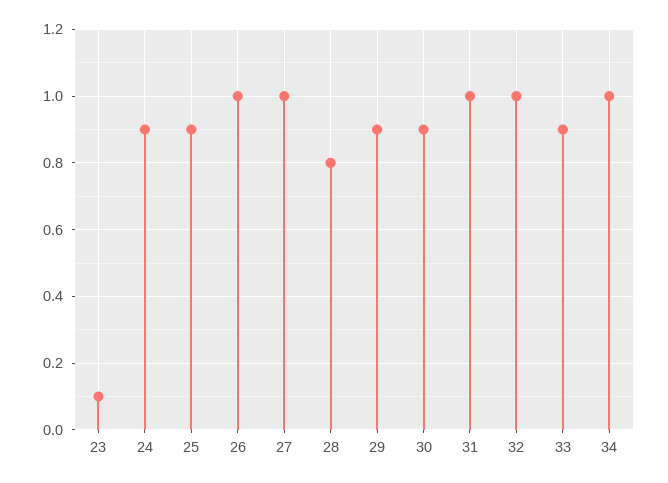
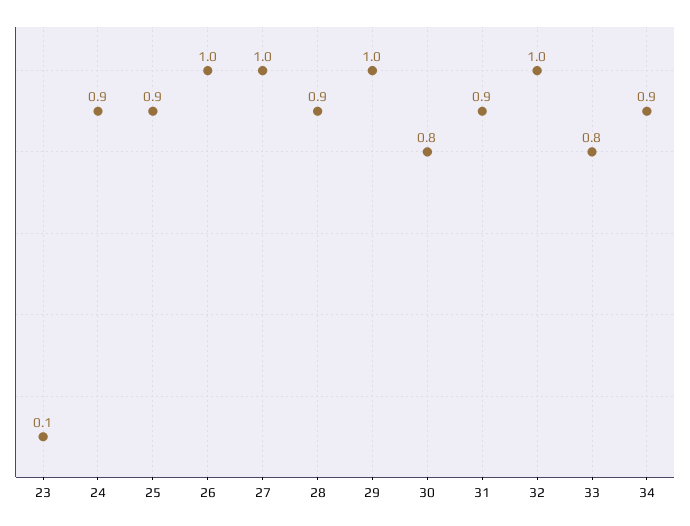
  {
    "23": 0.1,
    "24": 0.9,
    "25": 0.9,
    "26": 1,
    "27": 1,
-   "28": 0.8,
+   "28": 0.9,
-   "29": 0.9,
+   "29": 1,
-   "30": 0.9,
+   "30": 0.8,
-   "31": 1,
+   "31": 0.9,
    "32": 1,
-   "33": 0.9,
+   "33": 0.8,
-   "34": 1
+   "34": 0.9
  }

